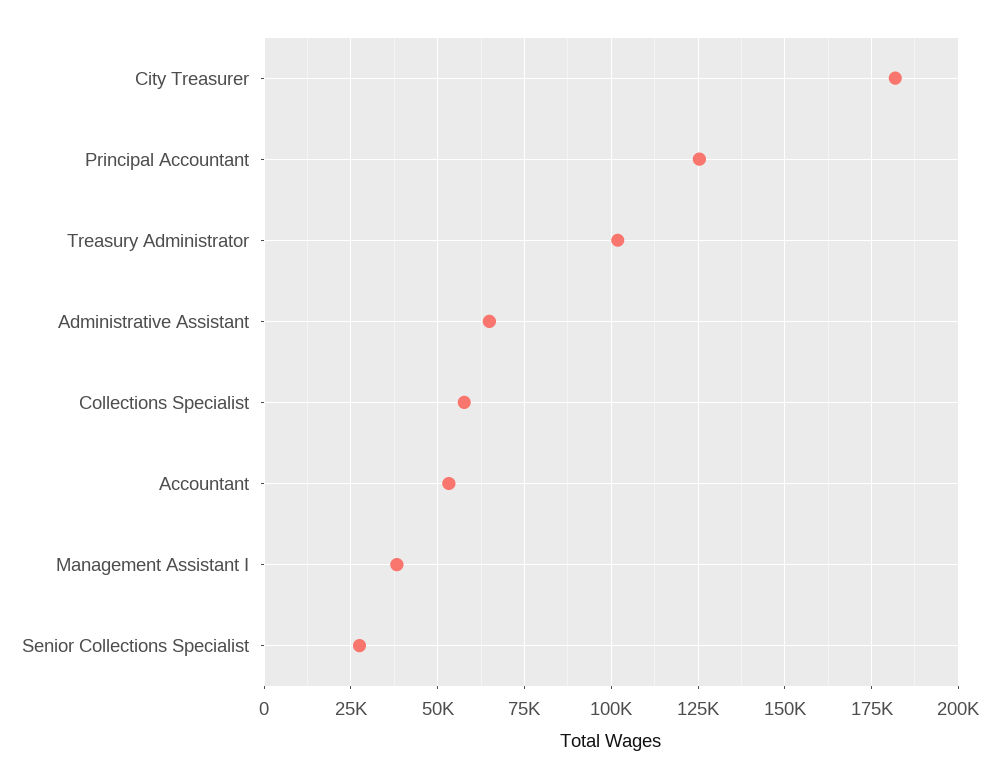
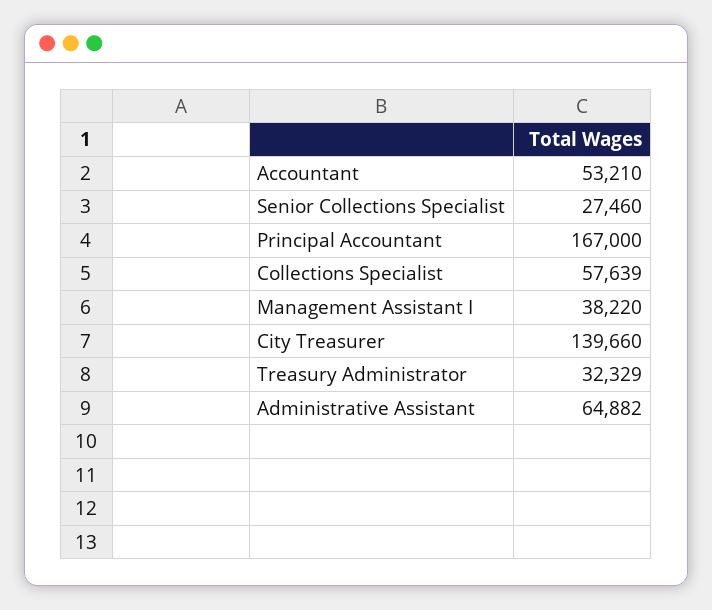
  {
-   "City Treasurer": 182500,
+   "City Treasurer": 139660,
-   "Principal Accountant": 125000,
+   "Principal Accountant": 167000,
-   "Treasury Administrator": 102500,
+   "Treasury Administrator": 32329,
    "Administrative Assistant": 64882,
    "Collections Specialist": 57639,
    "Accountant": 53210,
    "Management Assistant I": 38220,
    "Senior Collections Specialist": 27460
  }

